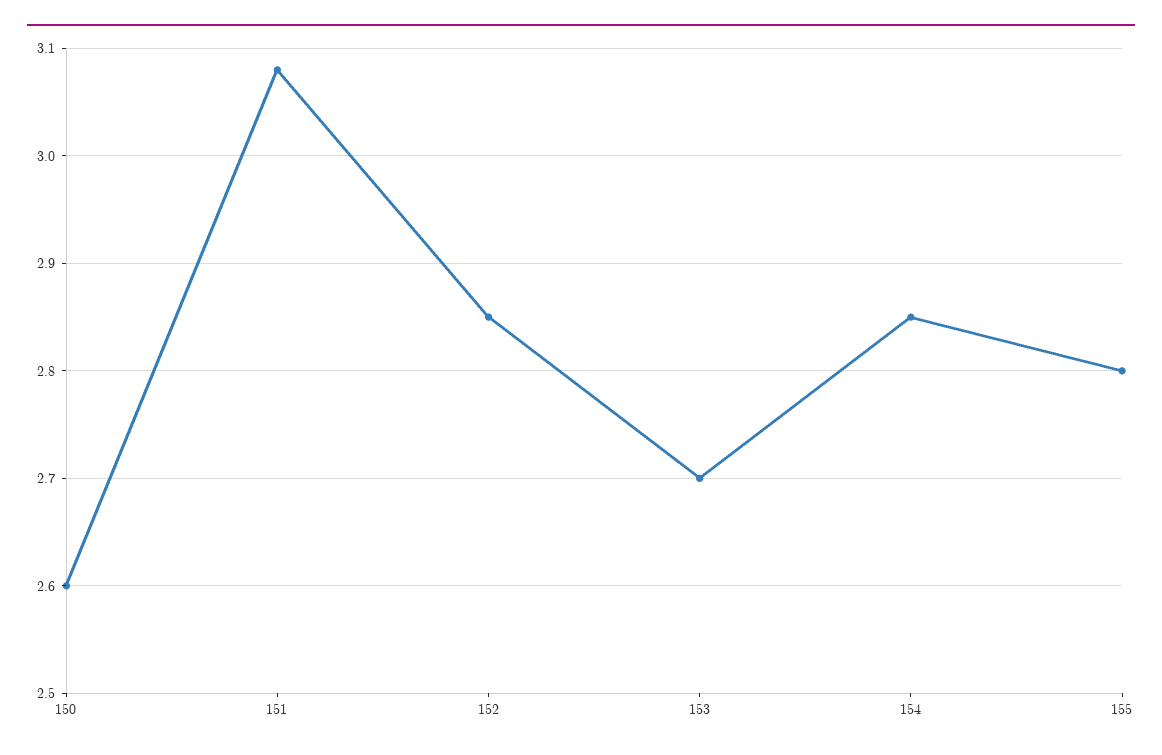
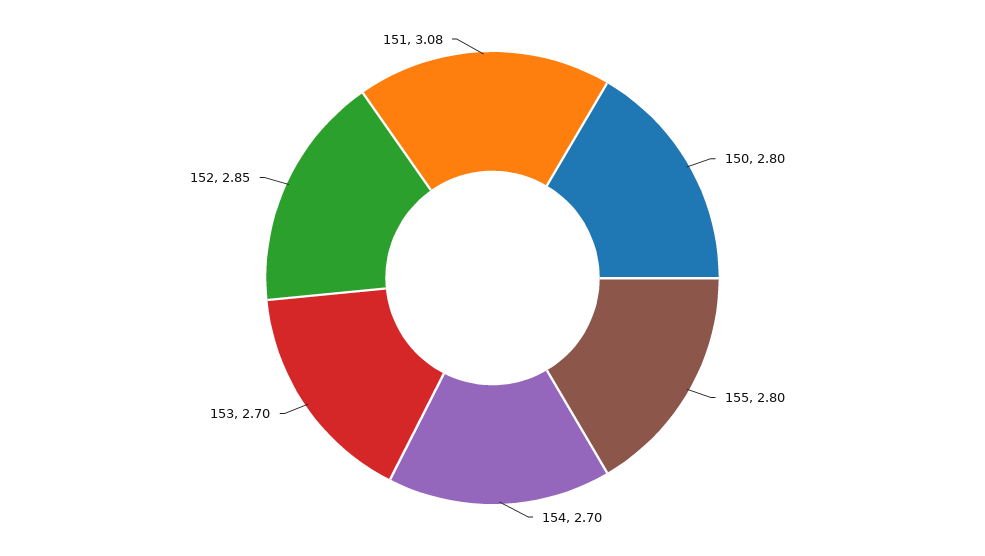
  {
-   "150": 2.6,
+   "150": 2.8,
    "151": 3.08,
    "152": 2.85,
    "153": 2.7,
-   "154": 2.85,
+   "154": 2.7,
    "155": 2.8
  }

